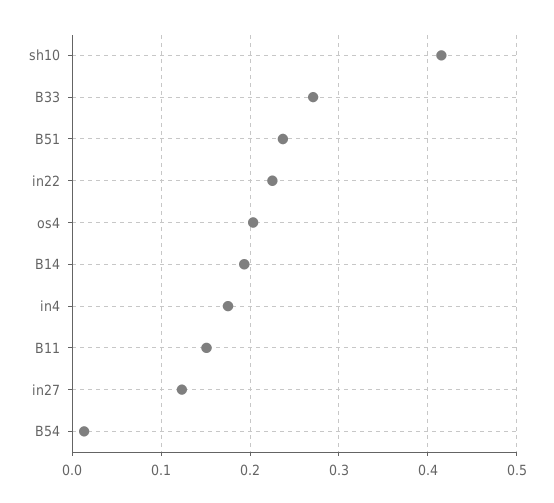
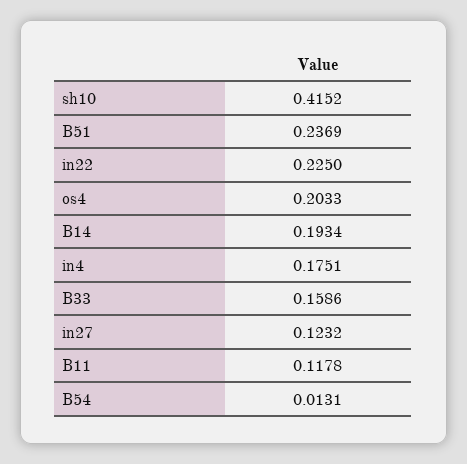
  {
    "sh10": 0.4152,
-   "B33": 0.27,
+   "B33": 0.1586,
    "B51": 0.2369,
    "in22": 0.225,
    "os4": 0.2033,
    "B14": 0.1934,
    "in4": 0.1751,
-   "B11": 0.15,
+   "B11": 0.1178,
    "in27": 0.1232,
    "B54": 0.0131
  }

